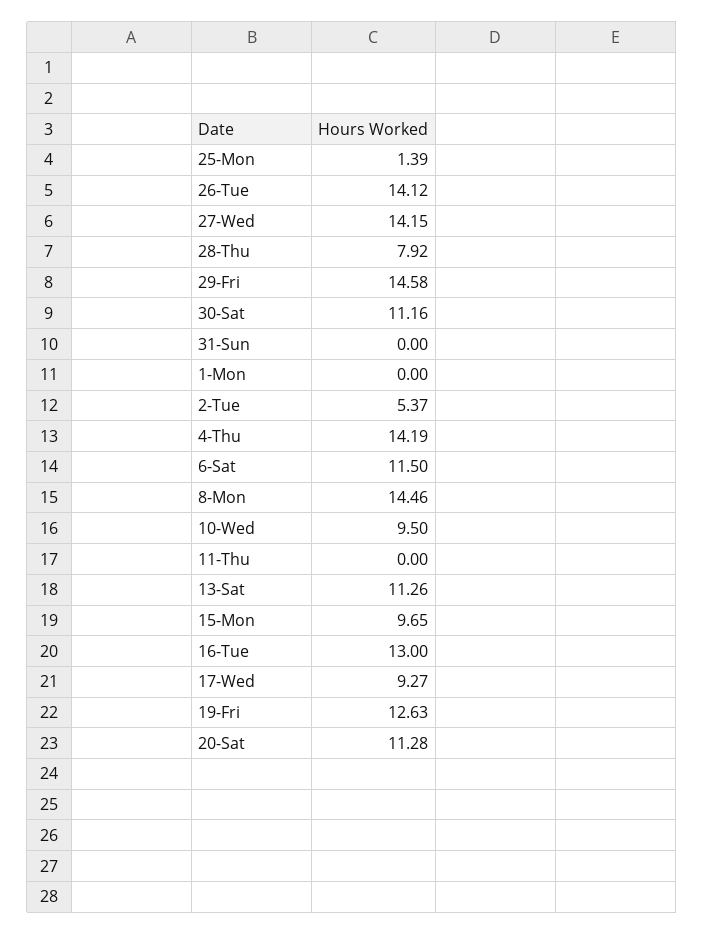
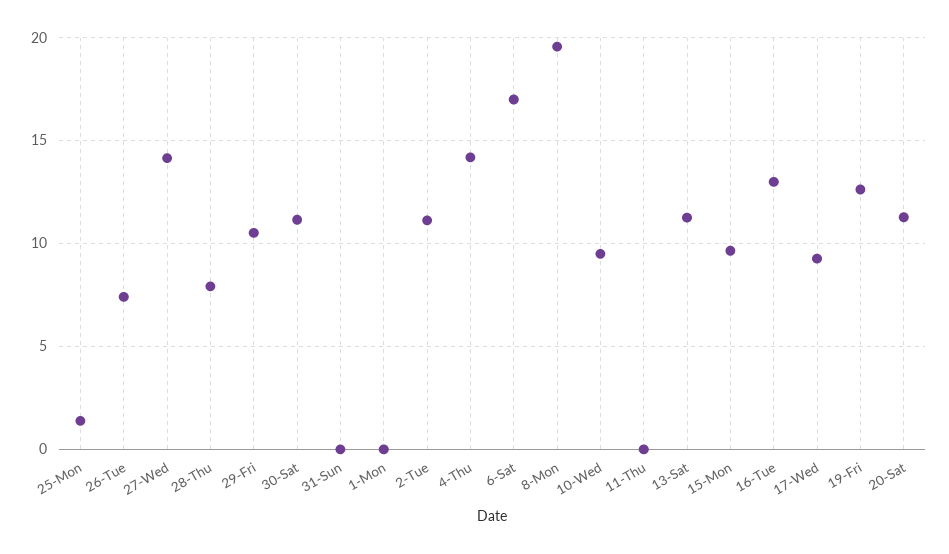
  {
    "25-Mon": 1.39,
-   "26-Tue": 14.12,
+   "26-Tue": 7.5,
    "27-Wed": 14.15,
    "28-Thu": 7.92,
-   "29-Fri": 14.58,
+   "29-Fri": 10.5,
    "30-Sat": 11.16,
    "31-Sun": 0,
    "1-Mon": 0,
-   "2-Tue": 5.37,
+   "2-Tue": 11,
    "4-Thu": 14.19,
-   "6-Sat": 11.5,
+   "6-Sat": 17,
-   "8-Mon": 14.46,
+   "8-Mon": 19.5,
    "10-Wed": 9.5,
    "11-Thu": 0,
    "13-Sat": 11.26,
    "15-Mon": 9.65,
    "16-Tue": 13,
    "17-Wed": 9.27,
    "19-Fri": 12.63,
    "20-Sat": 11.28
  }

